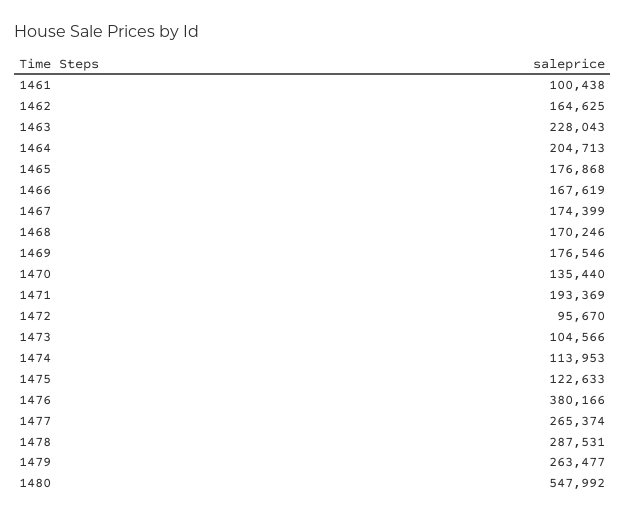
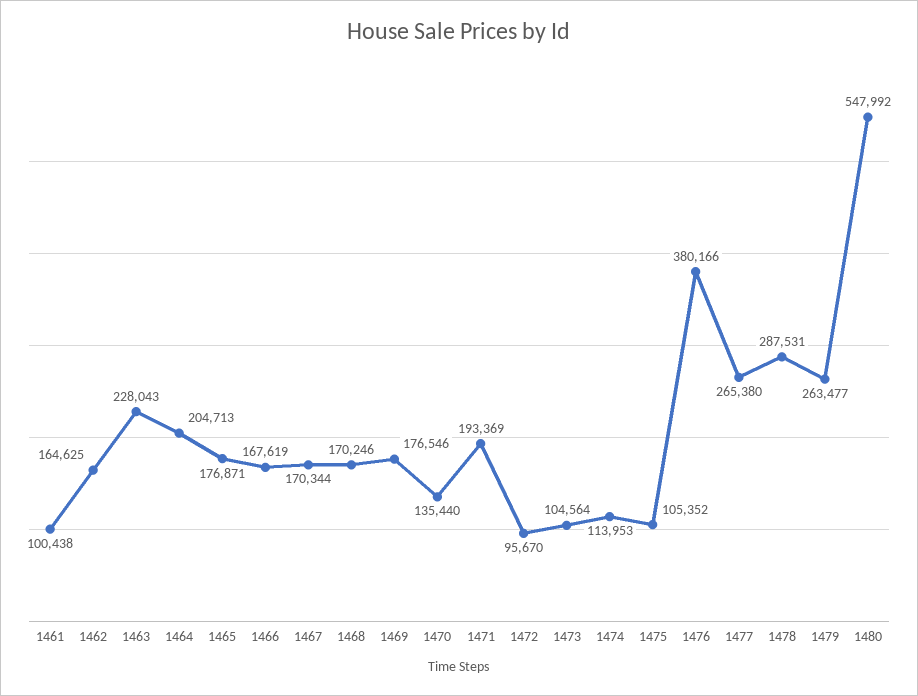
  {
    "1461": 100438,
    "1462": 164625,
    "1463": 228043,
    "1464": 204713,
-   "1465": 176868,
+   "1465": 176871,
    "1466": 167619,
-   "1467": 174399,
+   "1467": 170344,
    "1468": 170246,
    "1469": 176546,
    "1470": 135440,
    "1471": 193369,
    "1472": 95670,
-   "1473": 104566,
+   "1473": 104564,
    "1474": 113953,
-   "1475": 122633,
+   "1475": 105352,
    "1476": 380166,
-   "1477": 265374,
+   "1477": 265380,
    "1478": 287531,
    "1479": 263477,
    "1480": 547992
  }

